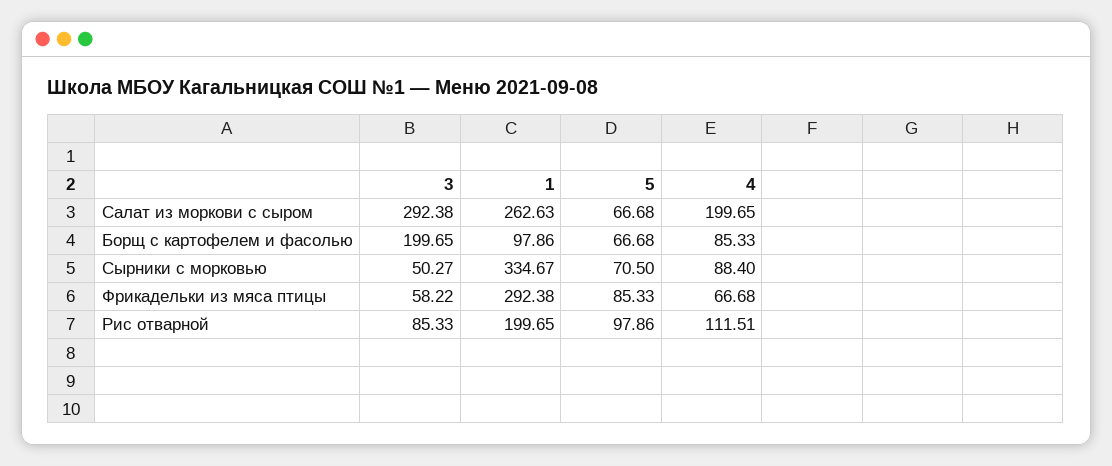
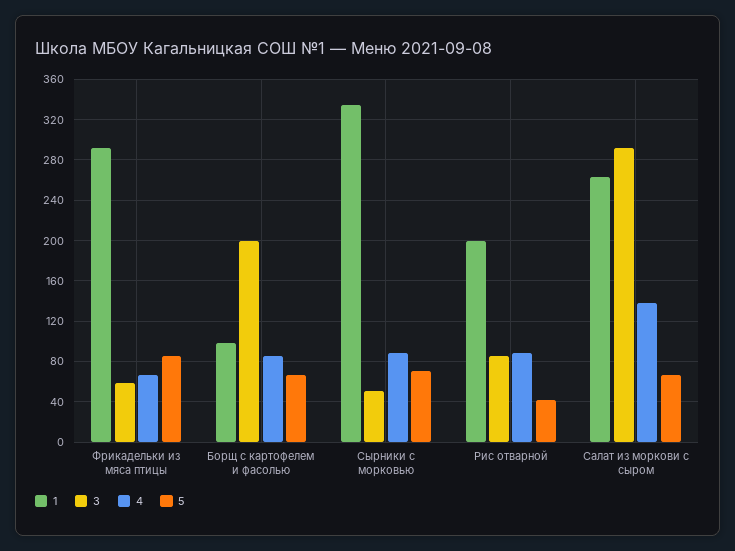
  {
    "3": {
      "Салат из моркови с сыром": 292.38,
      "Борщ с картофелем и фасолью": 199.65,
      "Сырники с морковью": 50.27,
      "Фрикадельки из мяса птицы": 58.22,
      "Рис отварной": 85.33
    },
    "1": {
      "Салат из моркови с сыром": 262.63,
      "Борщ с картофелем и фасолью": 97.86,
      "Сырники с морковью": 334.67,
      "Фрикадельки из мяса птицы": 292.38,
      "Рис отварной": 199.65
    },
    "5": {
      "Салат из моркови с сыром": 66.68,
      "Борщ с картофелем и фасолью": 66.68,
      "Сырники с морковью": 70.5,
      "Фрикадельки из мяса птицы": 85.33,
-     "Рис отварной": 97.86
+     "Рис отварной": 40
    },
    "4": {
-     "Салат из моркови с сыром": 199.65,
+     "Салат из моркови с сыром": 140,
      "Борщ с картофелем и фасолью": 85.33,
      "Сырники с морковью": 88.4,
      "Фрикадельки из мяса птицы": 66.68,
-     "Рис отварной": 111.51
+     "Рис отварной": 90
    }
  }

